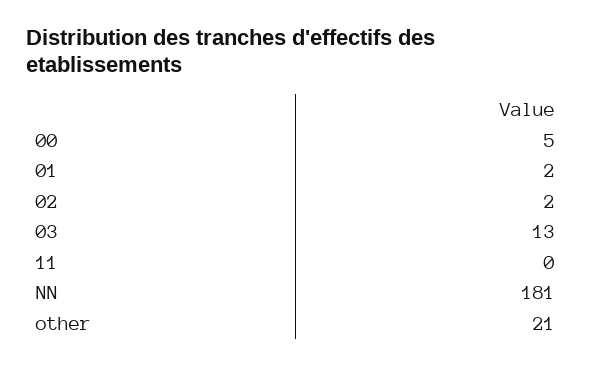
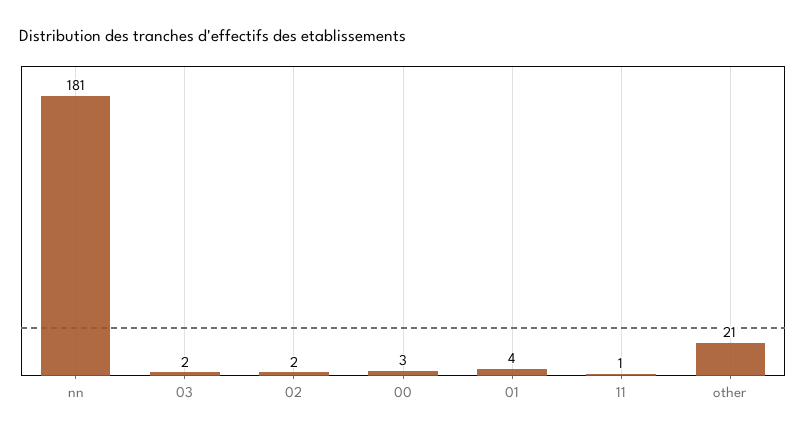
  {
-   "00": 5,
+   "00": 3,
-   "01": 2,
+   "01": 4,
    "02": 2,
-   "03": 13,
+   "03": 2,
-   "11": 0,
+   "11": 1,
    "NN": 181,
    "other": 21
  }

